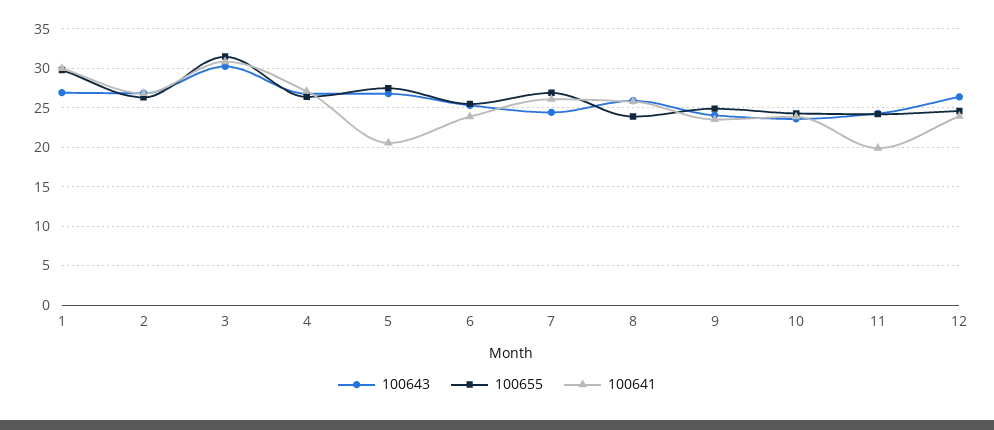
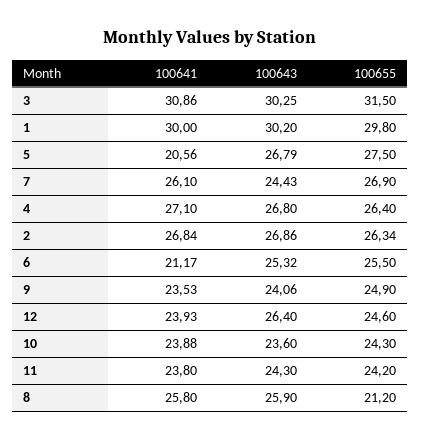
  {
    "100643": {
-     "1": 27,
+     "1": 30.2,
      "2": 26.86,
      "3": 30.25,
      "4": 26.8,
      "5": 26.79,
      "6": 25.32,
      "7": 24.43,
      "8": 25.9,
      "9": 24.06,
      "10": 23.6,
      "11": 24.3,
      "12": 26.4
    },
    "100655": {
      "1": 29.8,
      "2": 26.34,
      "3": 31.5,
      "4": 26.4,
      "5": 27.5,
      "6": 25.5,
      "7": 26.9,
-     "8": 24,
+     "8": 21.2,
      "9": 24.9,
      "10": 24.3,
      "11": 24.2,
      "12": 24.6
    },
    "100641": {
      "1": 30,
      "2": 26.84,
      "3": 30.86,
      "4": 27.1,
      "5": 20.56,
-     "6": 24,
+     "6": 21.17,
      "7": 26.1,
      "8": 25.8,
      "9": 23.53,
      "10": 23.88,
-     "11": 20,
+     "11": 23.8,
      "12": 23.93
    }
  }

